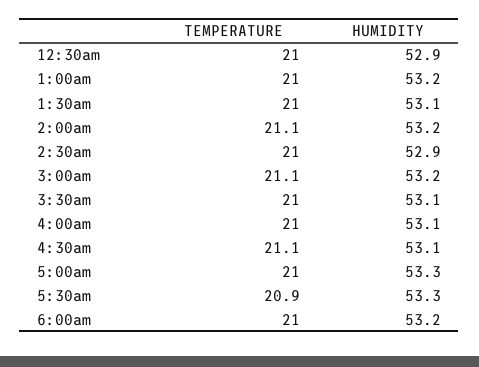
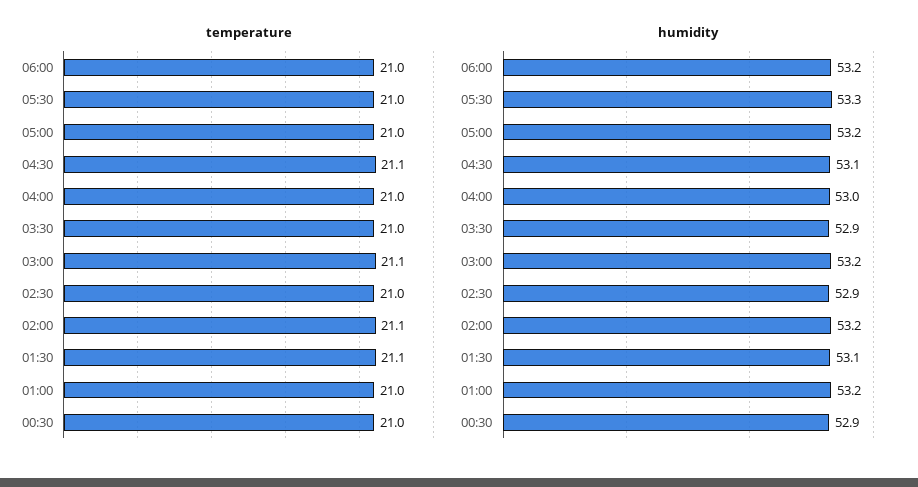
  {
    "TEMPERATURE": {
      "12:30am": 21,
      "1:00am": 21,
-     "1:30am": 21,
+     "1:30am": 21.1,
      "2:00am": 21.1,
      "2:30am": 21,
      "3:00am": 21.1,
      "3:30am": 21,
      "4:00am": 21,
      "4:30am": 21.1,
      "5:00am": 21,
-     "5:30am": 20.9,
+     "5:30am": 21,
      "6:00am": 21
    },
    "HUMIDITY": {
      "12:30am": 52.9,
      "1:00am": 53.2,
      "1:30am": 53.1,
      "2:00am": 53.2,
      "2:30am": 52.9,
      "3:00am": 53.2,
-     "3:30am": 53.1,
+     "3:30am": 52.9,
-     "4:00am": 53.1,
+     "4:00am": 53,
      "4:30am": 53.1,
-     "5:00am": 53.3,
+     "5:00am": 53.2,
      "5:30am": 53.3,
      "6:00am": 53.2
    }
  }

